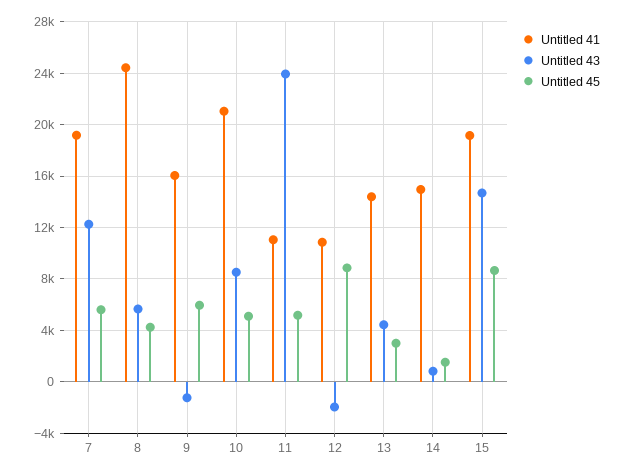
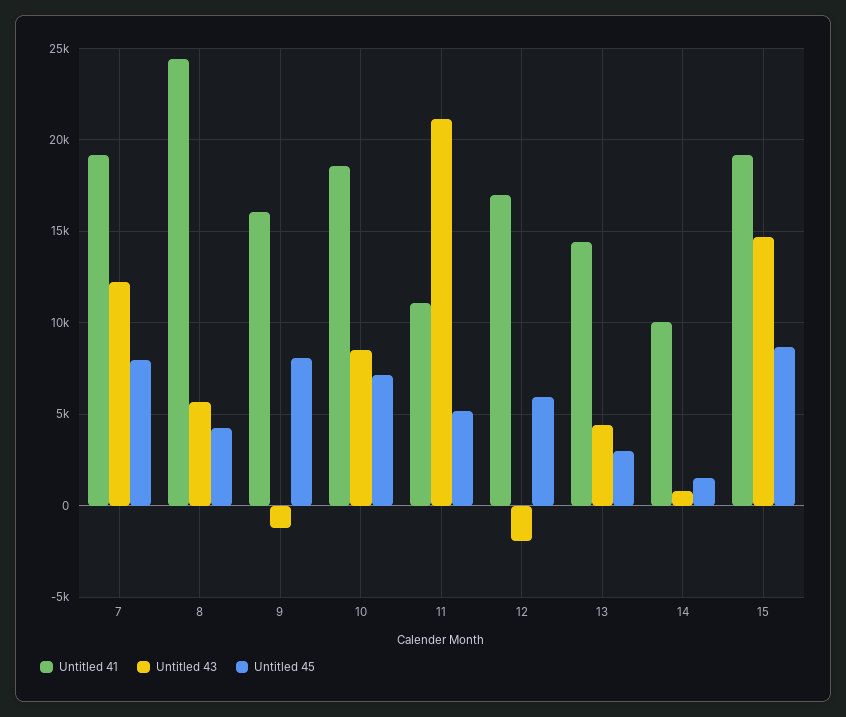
  {
    "Untitled 41": {
      "7": 19000,
      "8": 24500,
      "9": 16000,
-     "10": 21000,
+     "10": 18500,
      "11": 11000,
-     "12": 11000,
+     "12": 17000,
      "13": 14500,
-     "14": 15000,
+     "14": 10000,
      "15": 19000
    },
    "Untitled 43": {
      "7": 12000,
      "8": 5500,
      "9": -1000,
      "10": 8500,
-     "11": 24000,
+     "11": 21000,
      "12": -2000,
      "13": 4500,
      "14": 1000,
      "15": 14500
    },
    "Untitled 45": {
-     "7": 5500,
+     "7": 8000,
      "8": 4000,
-     "9": 6000,
+     "9": 8000,
-     "10": 5000,
+     "10": 7000,
      "11": 5000,
-     "12": 9000,
+     "12": 6000,
      "13": 3000,
      "14": 1500,
      "15": 8500
    }
  }

